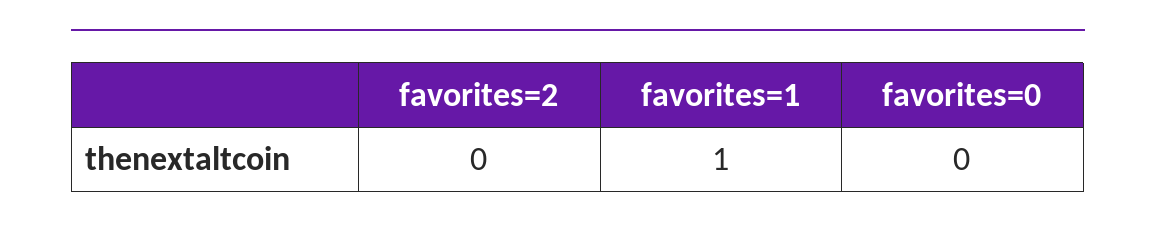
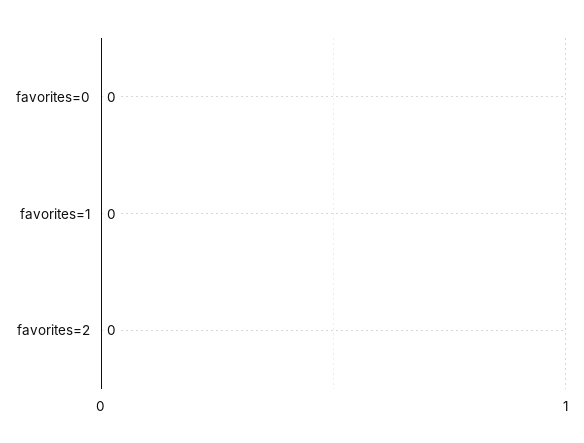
  {
    "favorites=2": 0,
-   "favorites=1": 1,
+   "favorites=1": 0,
    "favorites=0": 0
  }

